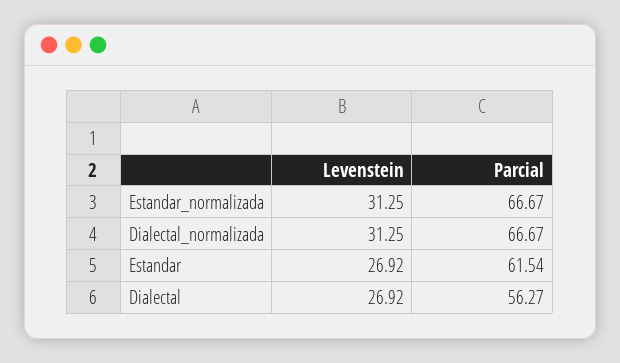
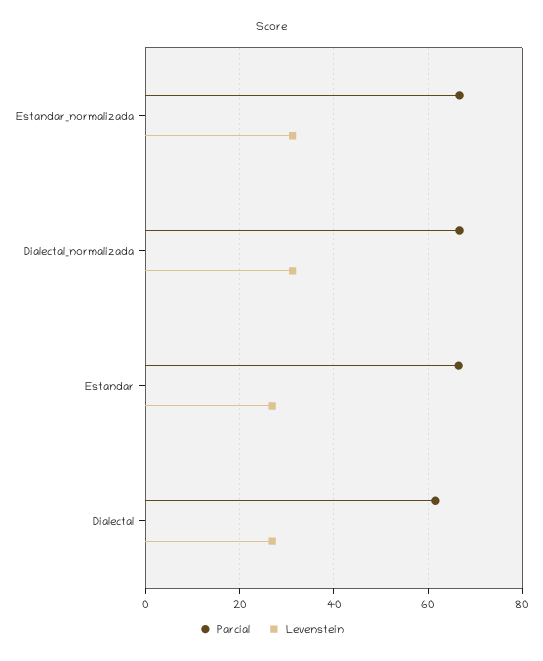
  {
    "Levenstein": {
      "Estandar_normalizada": 31.25,
      "Dialectal_normalizada": 31.25,
      "Estandar": 26.92,
      "Dialectal": 26.92
    },
    "Parcial": {
      "Estandar_normalizada": 66.67,
      "Dialectal_normalizada": 66.67,
-     "Estandar": 61.54,
+     "Estandar": 66,
-     "Dialectal": 56.27
+     "Dialectal": 62
    }
  }

